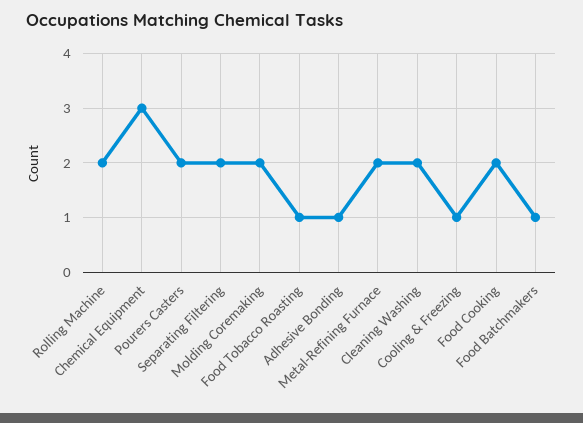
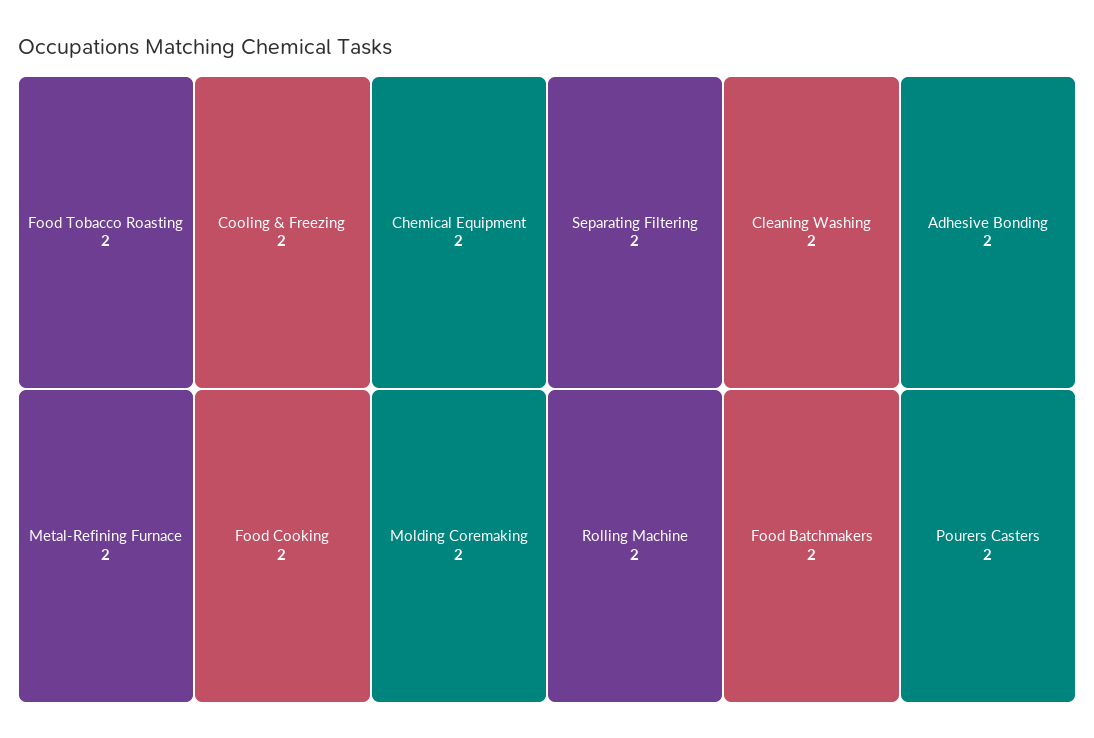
  {
    "Rolling Machine": 2,
-   "Chemical Equipment": 3,
+   "Chemical Equipment": 2,
    "Pourers Casters": 2,
    "Separating Filtering": 2,
    "Molding Coremaking": 2,
-   "Food Tobacco Roasting": 1,
+   "Food Tobacco Roasting": 2,
-   "Adhesive Bonding": 1,
+   "Adhesive Bonding": 2,
    "Metal-Refining Furnace": 2,
    "Cleaning Washing": 2,
-   "Cooling & Freezing": 1,
+   "Cooling & Freezing": 2,
    "Food Cooking": 2,
-   "Food Batchmakers": 1
+   "Food Batchmakers": 2
  }

